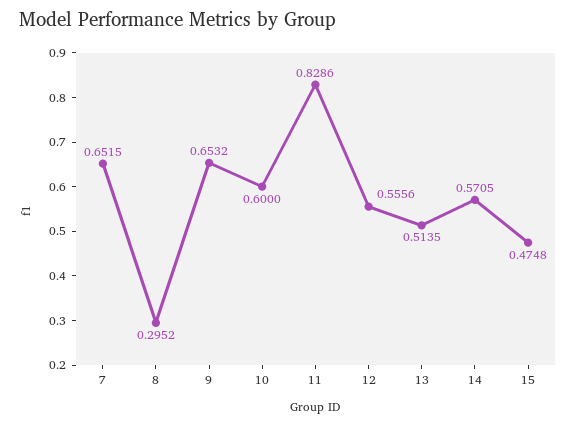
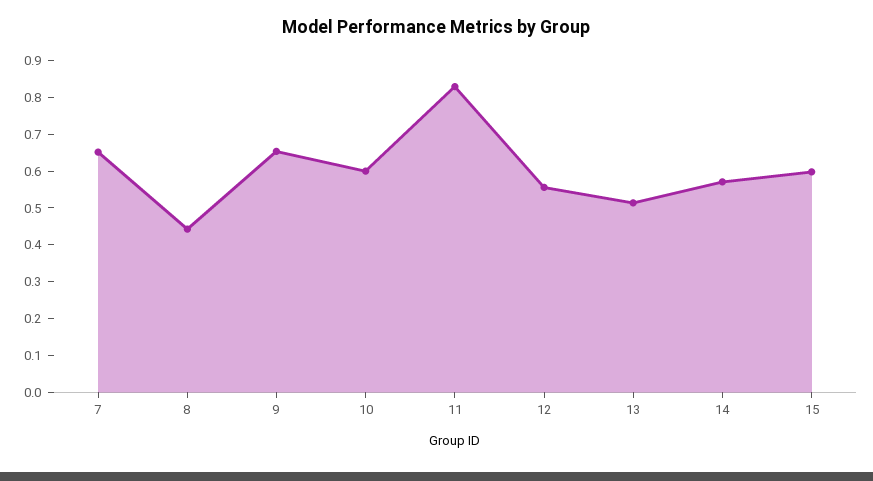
  {
    "7": 0.6515,
-   "8": 0.2952,
+   "8": 0.45,
    "9": 0.6532,
    "10": 0.6,
    "11": 0.8286,
    "12": 0.5556,
    "13": 0.5135,
    "14": 0.5705,
-   "15": 0.4748
+   "15": 0.6
  }

